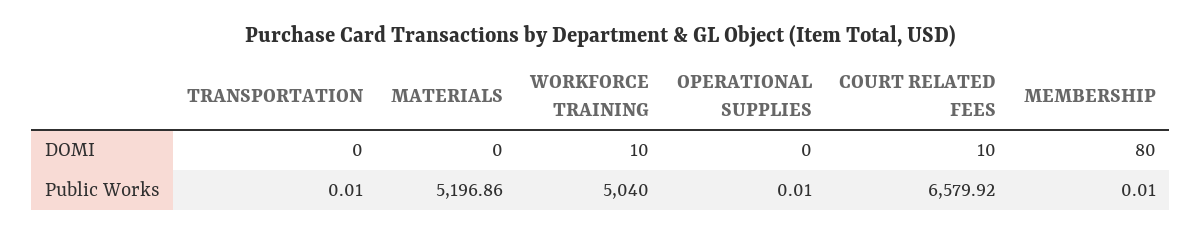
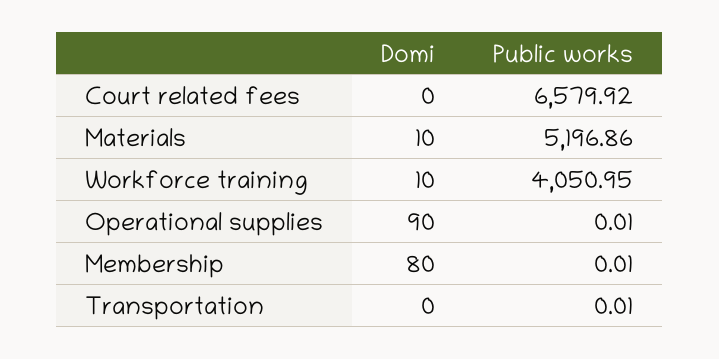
  {
    "TRANSPORTATION": {
      "DOMI": 0,
      "Public Works": 0.01
    },
    "MATERIALS": {
-     "DOMI": 0,
+     "DOMI": 10,
      "Public Works": 5196.86
    },
    "WORKFORCE TRAINING": {
      "DOMI": 10,
-     "Public Works": 5040
+     "Public Works": 4050.95
    },
    "OPERATIONAL SUPPLIES": {
-     "DOMI": 0,
+     "DOMI": 90,
      "Public Works": 0.01
    },
    "COURT RELATED FEES": {
-     "DOMI": 10,
+     "DOMI": 0,
      "Public Works": 6579.92
    },
    "MEMBERSHIP": {
      "DOMI": 80,
      "Public Works": 0.01
    }
  }

